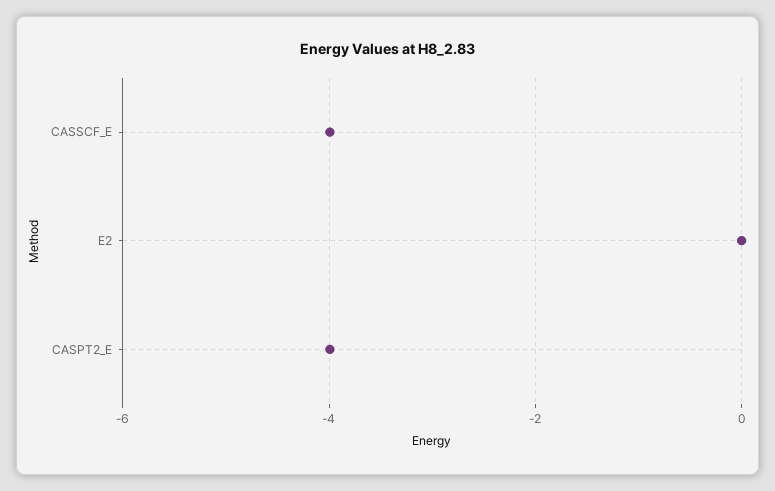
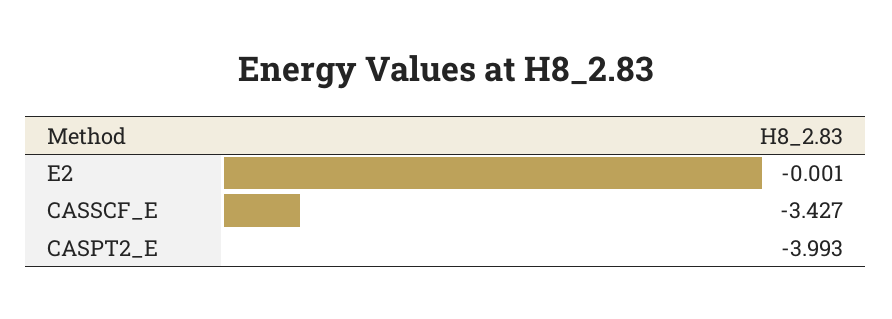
  {
-   "CASSCF_E": -4,
+   "CASSCF_E": -3.427,
    "E2": -0.001,
    "CASPT2_E": -3.993
  }

